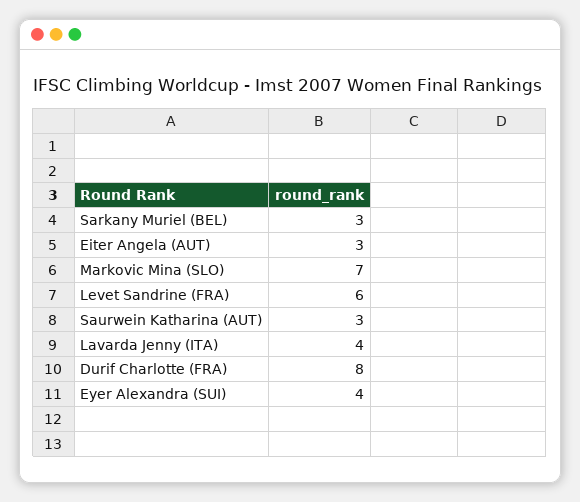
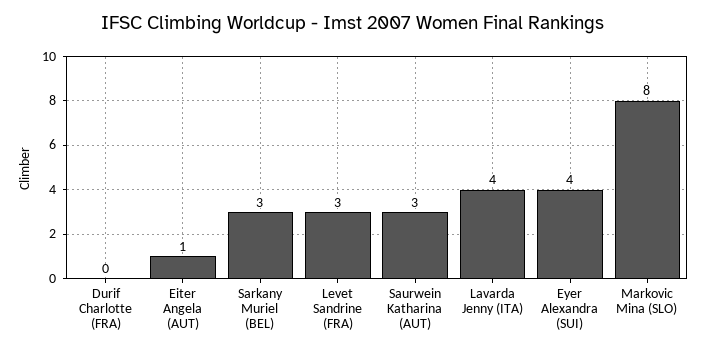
  {
    "Sarkany Muriel (BEL)": 3,
-   "Eiter Angela (AUT)": 3,
+   "Eiter Angela (AUT)": 1,
-   "Markovic Mina (SLO)": 7,
+   "Markovic Mina (SLO)": 8,
-   "Levet Sandrine (FRA)": 6,
+   "Levet Sandrine (FRA)": 3,
    "Saurwein Katharina (AUT)": 3,
    "Lavarda Jenny (ITA)": 4,
-   "Durif Charlotte (FRA)": 8,
+   "Durif Charlotte (FRA)": 0,
    "Eyer Alexandra (SUI)": 4
  }

